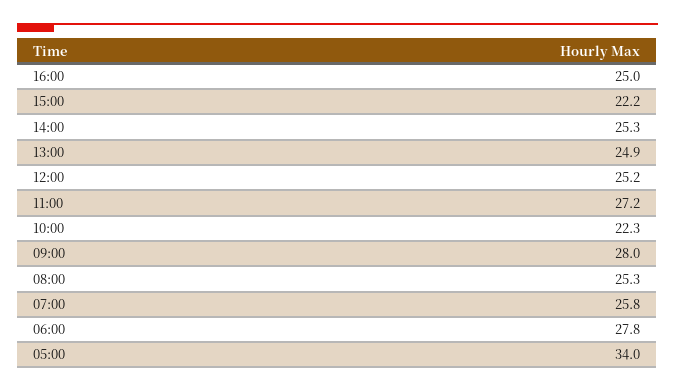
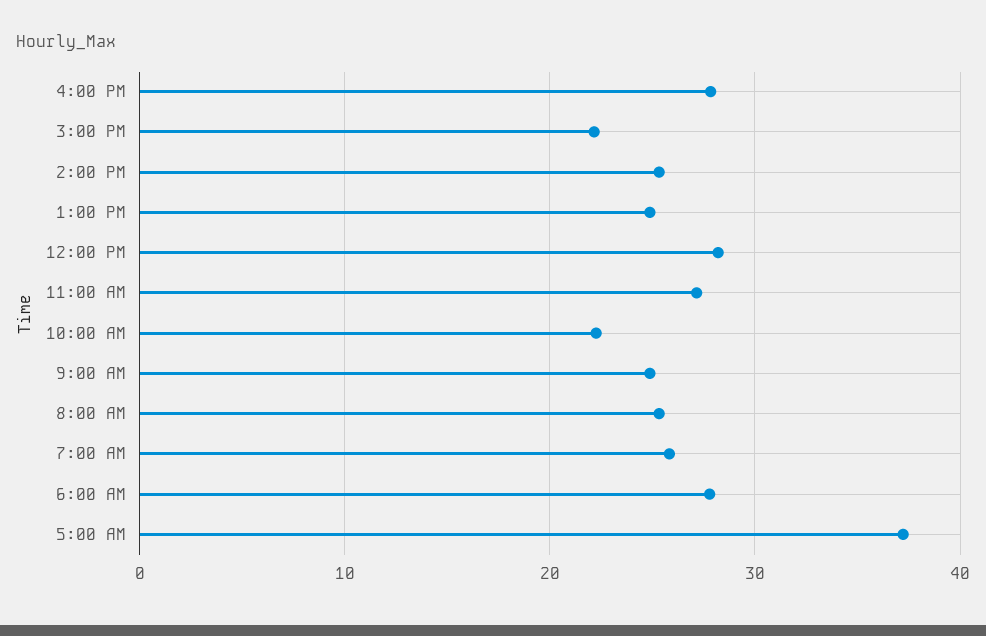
  {
-   "16:00": 25,
+   "16:00": 28,
    "15:00": 22.2,
    "14:00": 25.3,
    "13:00": 24.9,
-   "12:00": 25.2,
+   "12:00": 28,
    "11:00": 27.2,
    "10:00": 22.3,
-   "09:00": 28,
+   "09:00": 25,
    "08:00": 25.3,
    "07:00": 25.8,
    "06:00": 27.8,
-   "05:00": 34
+   "05:00": 37
  }

